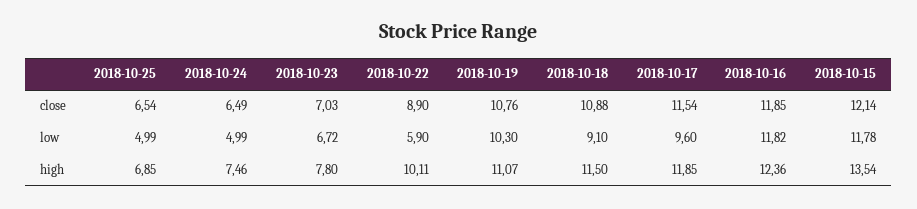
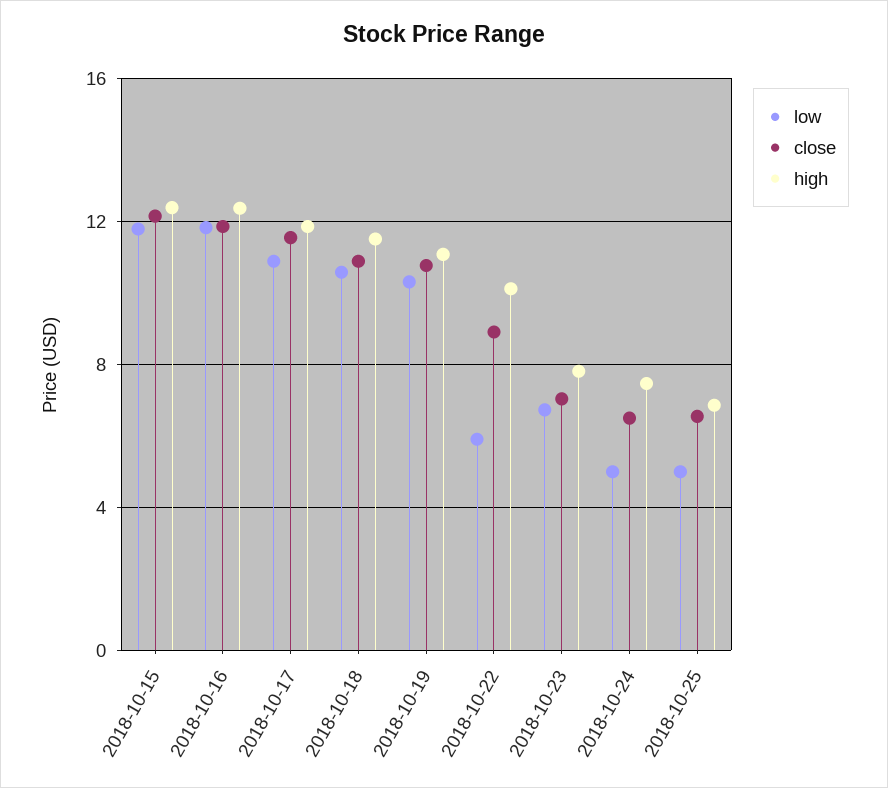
  {
    "close": {
      "2018-10-25": 6.54,
      "2018-10-24": 6.49,
      "2018-10-23": 7.03,
      "2018-10-22": 8.9,
      "2018-10-19": 10.76,
      "2018-10-18": 10.88,
      "2018-10-17": 11.54,
      "2018-10-16": 11.85,
      "2018-10-15": 12.14
    },
    "low": {
      "2018-10-25": 4.99,
      "2018-10-24": 4.99,
      "2018-10-23": 6.72,
      "2018-10-22": 5.9,
      "2018-10-19": 10.3,
-     "2018-10-18": 9.1,
+     "2018-10-18": 10.5,
-     "2018-10-17": 9.6,
+     "2018-10-17": 11,
      "2018-10-16": 11.82,
      "2018-10-15": 11.78
    },
    "high": {
      "2018-10-25": 6.85,
      "2018-10-24": 7.46,
      "2018-10-23": 7.8,
      "2018-10-22": 10.11,
      "2018-10-19": 11.07,
      "2018-10-18": 11.5,
      "2018-10-17": 11.85,
      "2018-10-16": 12.36,
-     "2018-10-15": 13.54
+     "2018-10-15": 12.5
    }
  }

